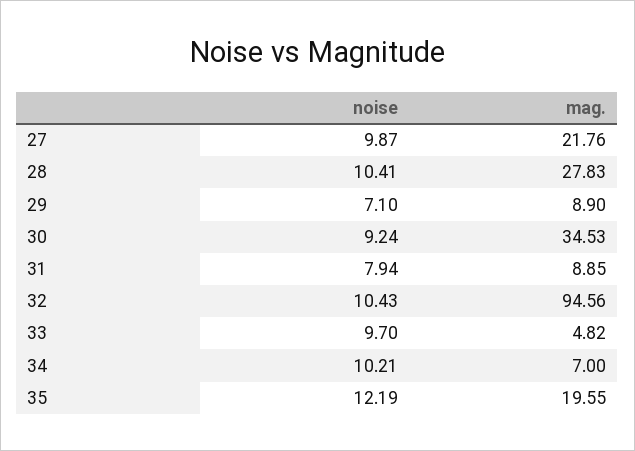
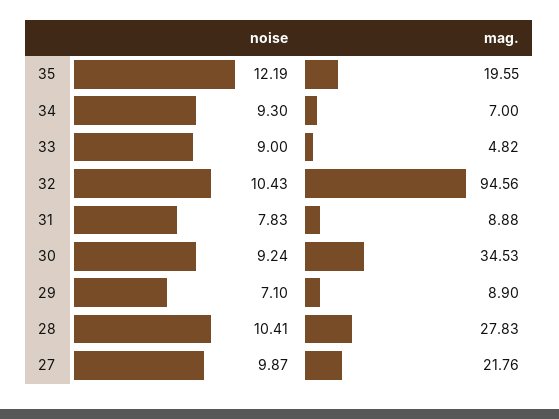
  {
    "noise": {
      "27": 9.87,
      "28": 10.41,
      "29": 7.1,
      "30": 9.24,
-     "31": 7.94,
+     "31": 7.83,
      "32": 10.43,
-     "33": 9.7,
+     "33": 9,
-     "34": 10.21,
+     "34": 9.3,
      "35": 12.19
    },
    "mag.": {
      "27": 21.76,
      "28": 27.83,
      "29": 8.9,
      "30": 34.53,
-     "31": 8.85,
+     "31": 8.88,
      "32": 94.56,
      "33": 4.82,
      "34": 7,
      "35": 19.55
    }
  }

